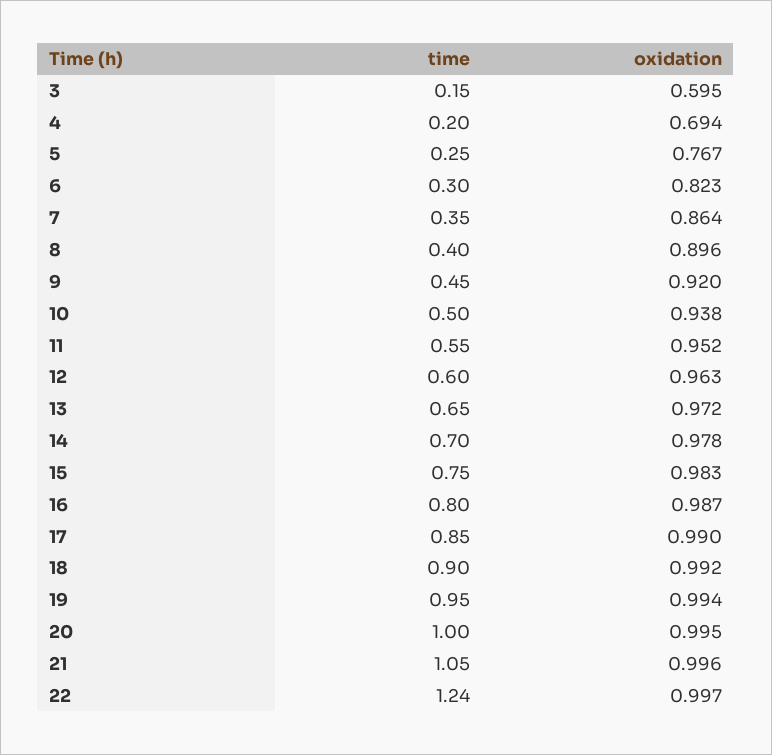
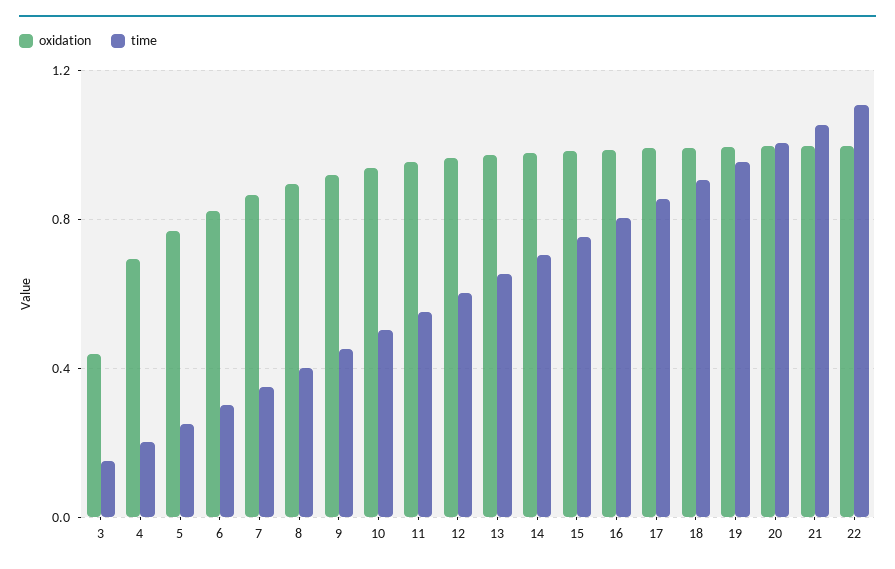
  {
    "time": {
      "3": 0.15,
      "4": 0.2,
      "5": 0.25,
      "6": 0.3,
      "7": 0.35,
      "8": 0.4,
      "9": 0.45,
      "10": 0.5,
      "11": 0.55,
      "12": 0.6,
      "13": 0.65,
      "14": 0.7,
      "15": 0.75,
      "16": 0.8,
      "17": 0.85,
      "18": 0.9,
      "19": 0.95,
      "20": 1,
      "21": 1.05,
-     "22": 1.24
+     "22": 1.1
    },
    "oxidation": {
-     "3": 0.595,
+     "3": 0.45,
      "4": 0.694,
      "5": 0.767,
      "6": 0.823,
      "7": 0.864,
      "8": 0.896,
      "9": 0.92,
      "10": 0.938,
      "11": 0.952,
      "12": 0.963,
      "13": 0.972,
      "14": 0.978,
      "15": 0.983,
      "16": 0.987,
      "17": 0.99,
      "18": 0.992,
      "19": 0.994,
      "20": 0.995,
      "21": 0.996,
      "22": 0.997
    }
  }

